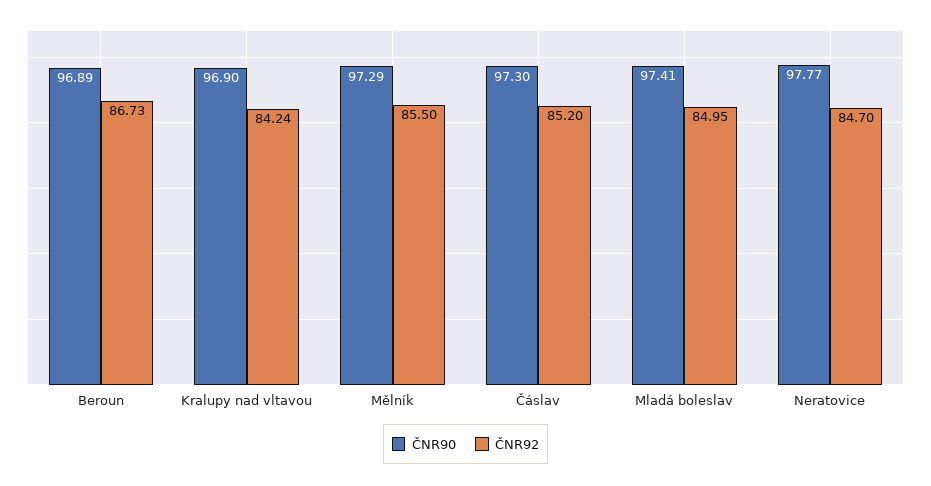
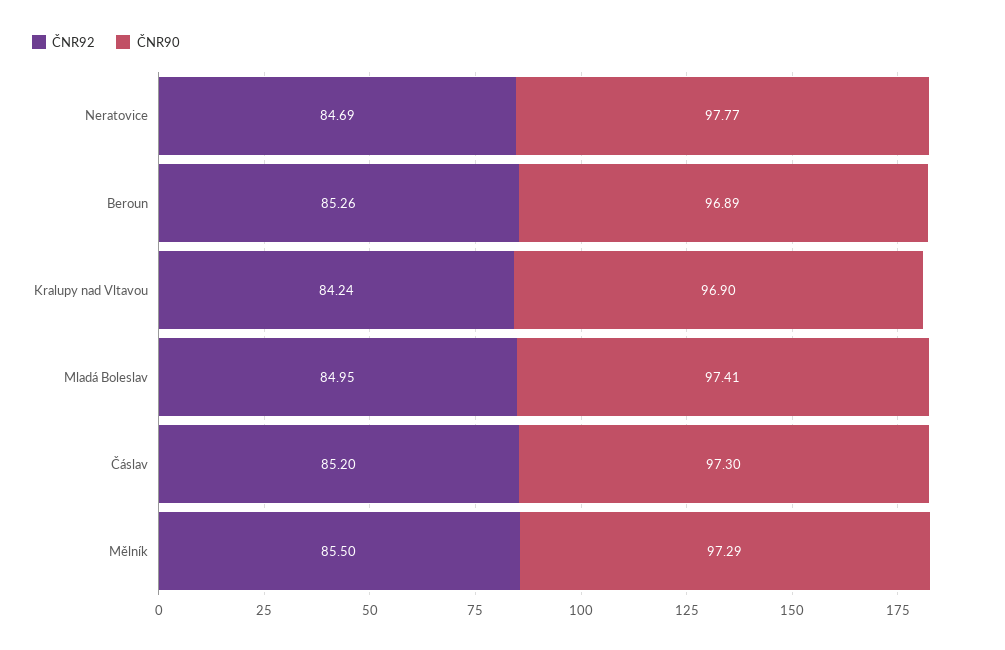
  {
    "ČNR90": {
      "Beroun": 96.89,
      "Kralupy nad vltavou": 96.9,
      "Mělník": 97.29,
      "Čáslav": 97.3,
      "Mladá boleslav": 97.41,
      "Neratovice": 97.77
    },
    "ČNR92": {
-     "Beroun": 86.73,
+     "Beroun": 85.26,
      "Kralupy nad vltavou": 84.24,
      "Mělník": 85.5,
      "Čáslav": 85.2,
      "Mladá boleslav": 84.95,
-     "Neratovice": 84.7
+     "Neratovice": 84.69
    }
  }

